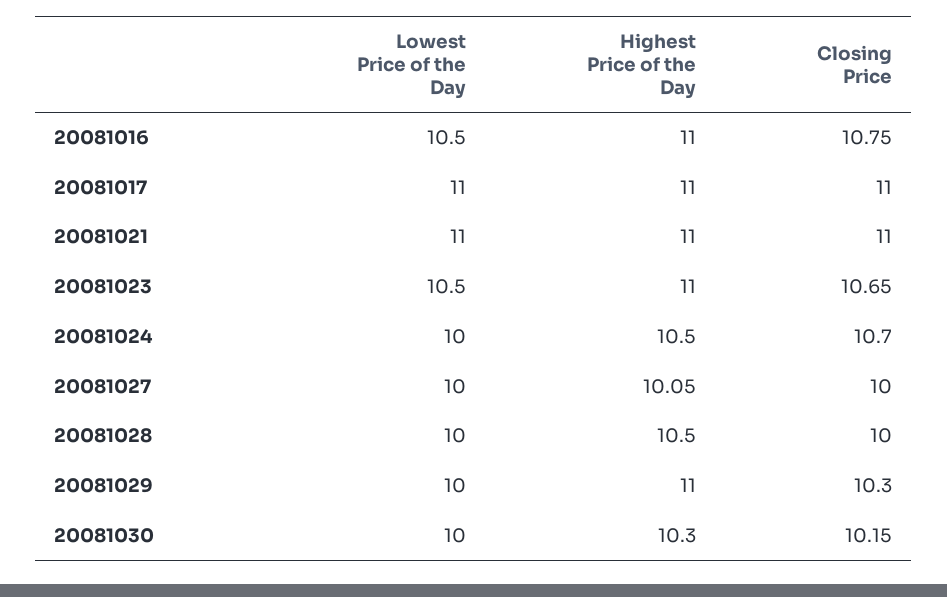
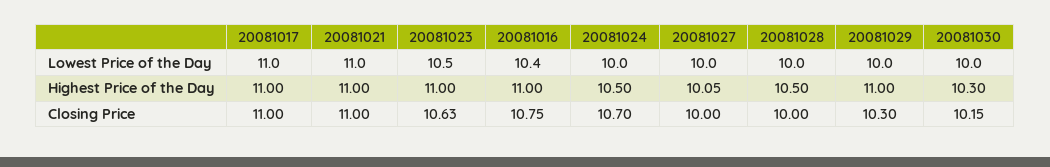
  {
    "Lowest Price of the Day": {
-     "20081016": 10.5,
+     "20081016": 10.4,
      "20081017": 11,
      "20081021": 11,
      "20081023": 10.5,
      "20081024": 10,
      "20081027": 10,
      "20081028": 10,
      "20081029": 10,
      "20081030": 10
    },
    "Highest Price of the Day": {
      "20081016": 11,
      "20081017": 11,
      "20081021": 11,
      "20081023": 11,
      "20081024": 10.5,
      "20081027": 10.05,
      "20081028": 10.5,
      "20081029": 11,
      "20081030": 10.3
    },
    "Closing Price": {
      "20081016": 10.75,
      "20081017": 11,
      "20081021": 11,
-     "20081023": 10.65,
+     "20081023": 10.63,
      "20081024": 10.7,
      "20081027": 10,
      "20081028": 10,
      "20081029": 10.3,
      "20081030": 10.15
    }
  }

